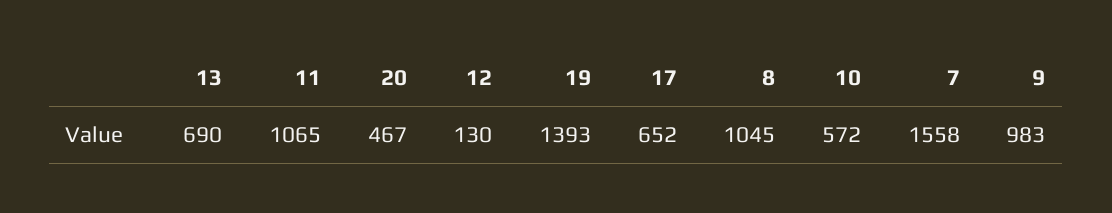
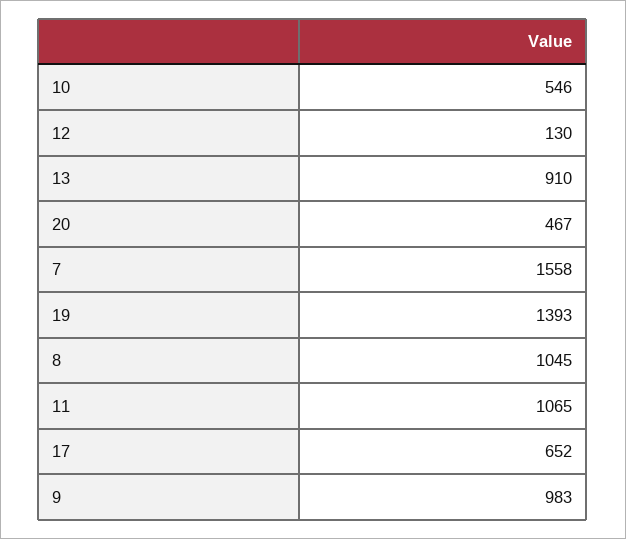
  {
-   "13": 690,
+   "13": 910,
    "11": 1065,
    "20": 467,
    "12": 130,
    "19": 1393,
    "17": 652,
    "8": 1045,
-   "10": 572,
+   "10": 546,
    "7": 1558,
    "9": 983
  }

